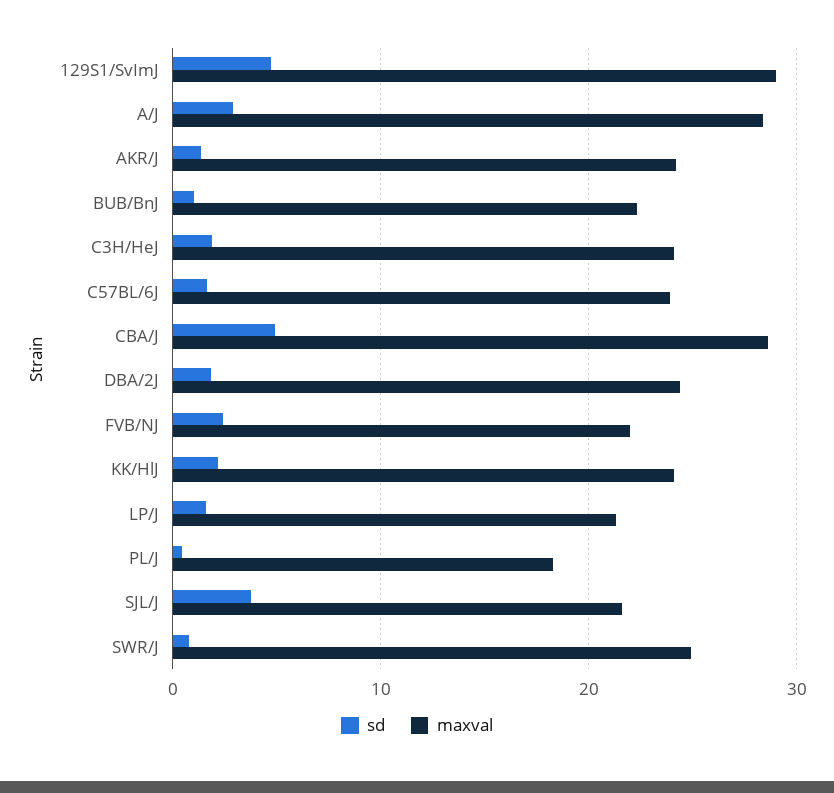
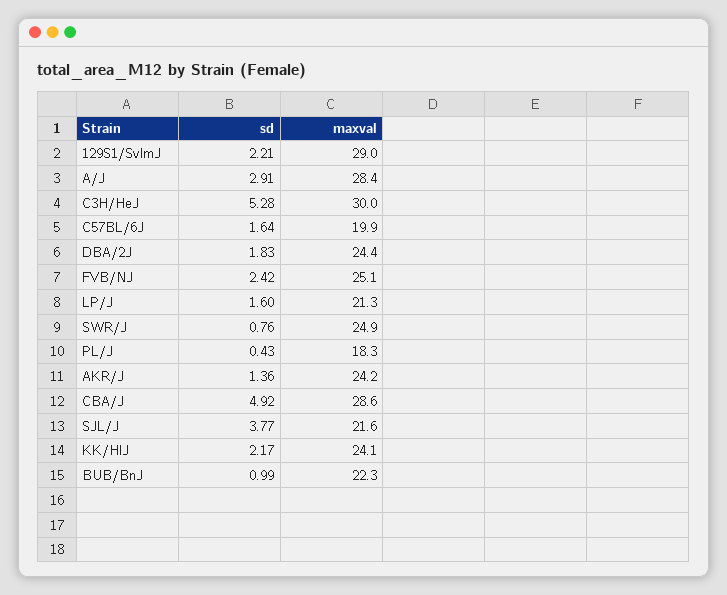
  {
    "sd": {
-     "129S1/SvImJ": 5,
+     "129S1/SvImJ": 2.21,
      "A/J": 2.91,
      "AKR/J": 1.36,
      "BUB/BnJ": 0.99,
-     "C3H/HeJ": 2,
+     "C3H/HeJ": 5.28,
      "C57BL/6J": 1.64,
      "CBA/J": 4.92,
      "DBA/2J": 1.83,
      "FVB/NJ": 2.42,
      "KK/HlJ": 2.17,
      "LP/J": 1.6,
      "PL/J": 0.43,
      "SJL/J": 3.77,
      "SWR/J": 0.76
    },
    "maxval": {
      "129S1/SvImJ": 29,
      "A/J": 28.4,
      "AKR/J": 24.2,
      "BUB/BnJ": 22.3,
-     "C3H/HeJ": 24,
+     "C3H/HeJ": 30,
-     "C57BL/6J": 24,
+     "C57BL/6J": 19.9,
      "CBA/J": 28.6,
      "DBA/2J": 24.4,
-     "FVB/NJ": 22,
+     "FVB/NJ": 25.1,
      "KK/HlJ": 24.1,
      "LP/J": 21.3,
      "PL/J": 18.3,
      "SJL/J": 21.6,
      "SWR/J": 24.9
    }
  }

